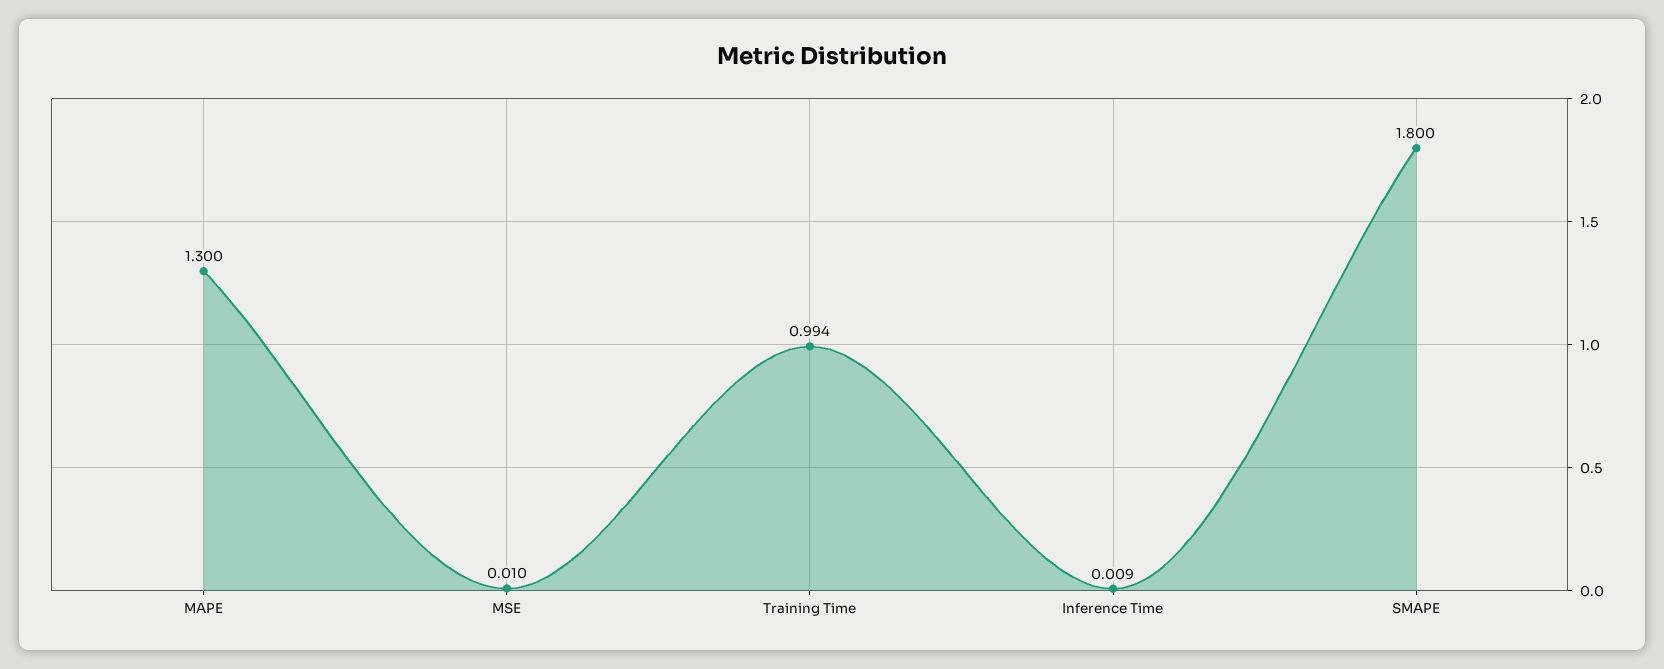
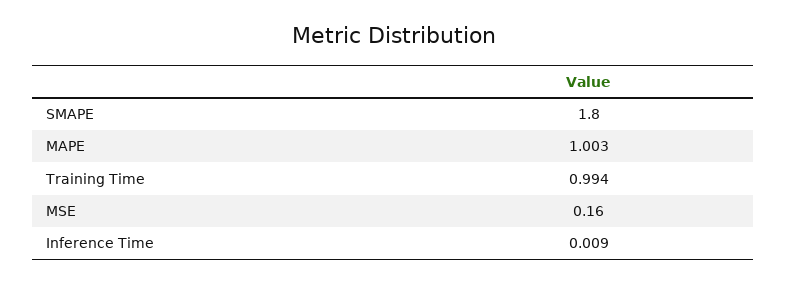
  {
-   "MAPE": 1.3,
+   "MAPE": 1.003,
-   "MSE": 0.01,
+   "MSE": 0.16,
    "Training Time": 0.994,
    "Inference Time": 0.009,
    "SMAPE": 1.8
  }

